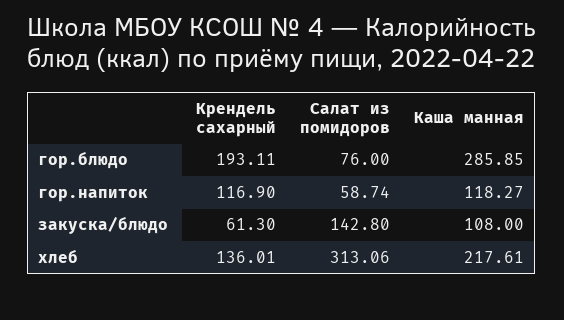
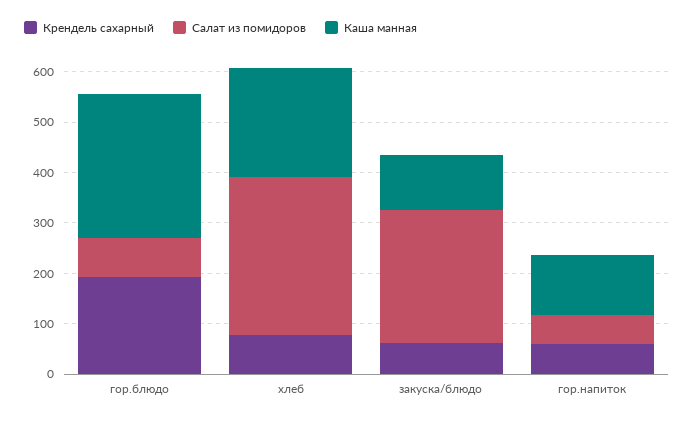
  {
    "Крендель сахарный": {
      "гор.блюдо": 193.11,
-     "гор.напиток": 116.9,
+     "гор.напиток": 60,
      "закуска/блюдо": 61.3,
-     "хлеб": 136.01
+     "хлеб": 80
    },
    "Салат из помидоров": {
      "гор.блюдо": 76,
      "гор.напиток": 58.74,
-     "закуска/блюдо": 142.8,
+     "закуска/блюдо": 260,
      "хлеб": 313.06
    },
    "Каша манная": {
      "гор.блюдо": 285.85,
      "гор.напиток": 118.27,
      "закуска/блюдо": 108,
      "хлеб": 217.61
    }
  }

